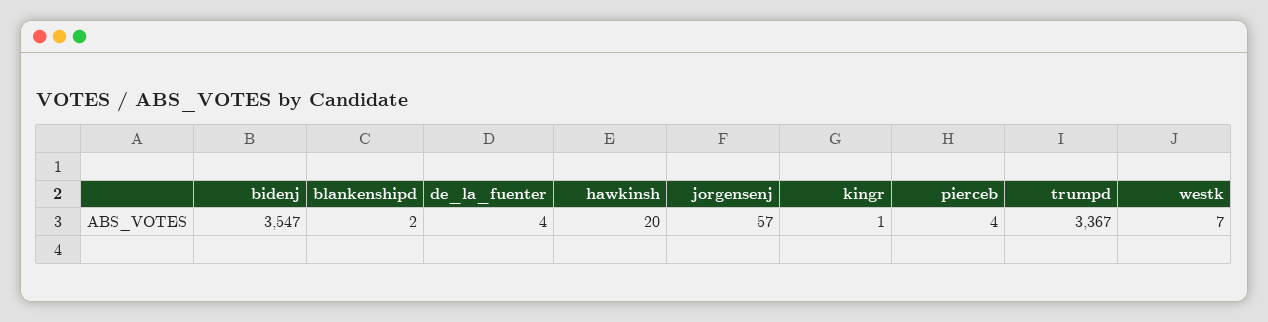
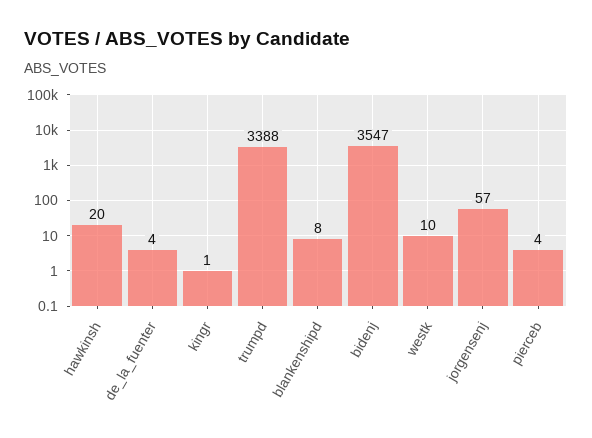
  {
    "bidenj": 3547,
-   "blankenshipd": 2,
+   "blankenshipd": 8,
    "de_la_fuenter": 4,
    "hawkinsh": 20,
    "jorgensenj": 57,
    "kingr": 1,
    "pierceb": 4,
-   "trumpd": 3367,
+   "trumpd": 3388,
-   "westk": 7
+   "westk": 10
  }

